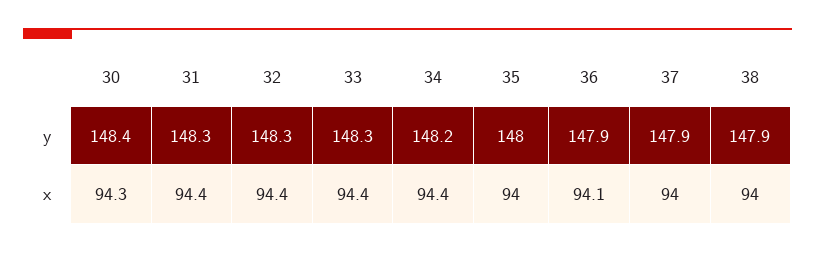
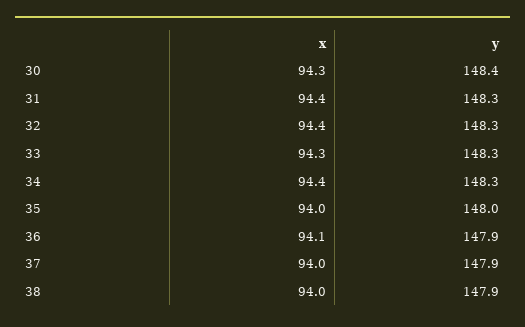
  {
    "30": {
      "y": 148.4,
      "x": 94.3
    },
    "31": {
      "y": 148.3,
      "x": 94.4
    },
    "32": {
      "y": 148.3,
      "x": 94.4
    },
    "33": {
      "y": 148.3,
-     "x": 94.4
+     "x": 94.3
    },
    "34": {
-     "y": 148.2,
+     "y": 148.3,
      "x": 94.4
    },
    "35": {
      "y": 148,
      "x": 94
    },
    "36": {
      "y": 147.9,
      "x": 94.1
    },
    "37": {
      "y": 147.9,
      "x": 94
    },
    "38": {
      "y": 147.9,
      "x": 94
    }
  }

